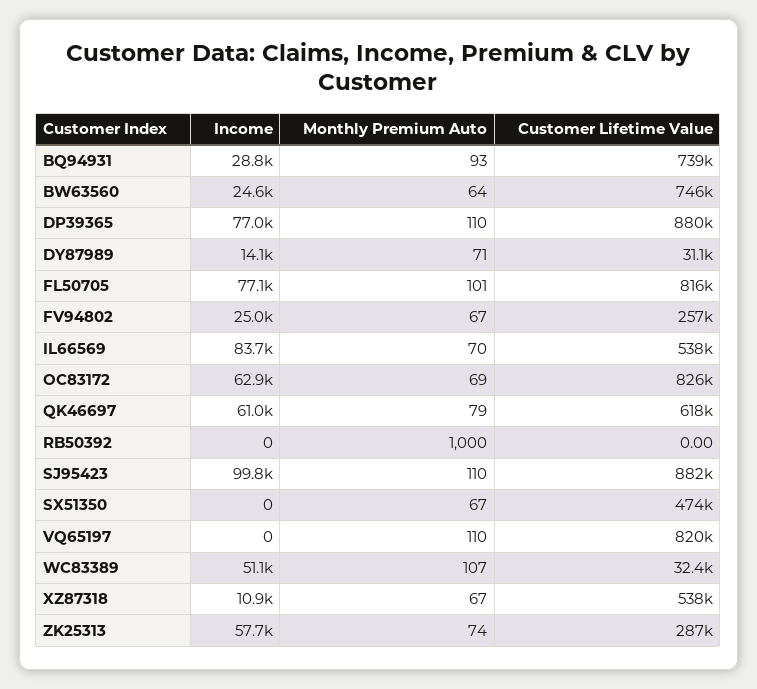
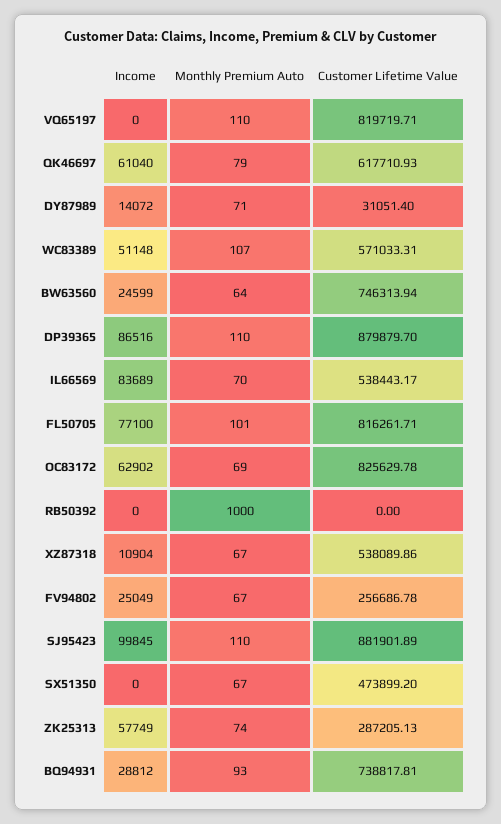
  {
    "Income": {
      "BQ94931": 28812,
      "BW63560": 24599,
-     "DP39365": 77000,
+     "DP39365": 86516,
      "DY87989": 14072,
      "FL50705": 77100,
      "FV94802": 25049,
      "IL66569": 83689,
      "OC83172": 62902,
      "QK46697": 61040,
      "RB50392": 0,
      "SJ95423": 99845,
      "SX51350": 0,
      "VQ65197": 0,
      "WC83389": 51148,
      "XZ87318": 10904,
      "ZK25313": 57749
    },
    "Monthly Premium Auto": {
      "BQ94931": 93,
      "BW63560": 64,
      "DP39365": 110,
      "DY87989": 71,
      "FL50705": 101,
      "FV94802": 67,
      "IL66569": 70,
      "OC83172": 69,
      "QK46697": 79,
      "RB50392": 1000,
      "SJ95423": 110,
      "SX51350": 67,
      "VQ65197": 110,
      "WC83389": 107,
      "XZ87318": 67,
      "ZK25313": 74
    },
    "Customer Lifetime Value": {
      "BQ94931": 738817.81,
      "BW63560": 746313.94,
      "DP39365": 879879.7,
      "DY87989": 31051.4,
      "FL50705": 816261.71,
      "FV94802": 256686.78,
      "IL66569": 538443.17,
      "OC83172": 825629.78,
      "QK46697": 617710.93,
      "RB50392": 0,
      "SJ95423": 881901.89,
      "SX51350": 473899.2,
      "VQ65197": 819719.71,
-     "WC83389": 32400,
+     "WC83389": 571033.31,
      "XZ87318": 538089.86,
      "ZK25313": 287205.13
    }
  }

